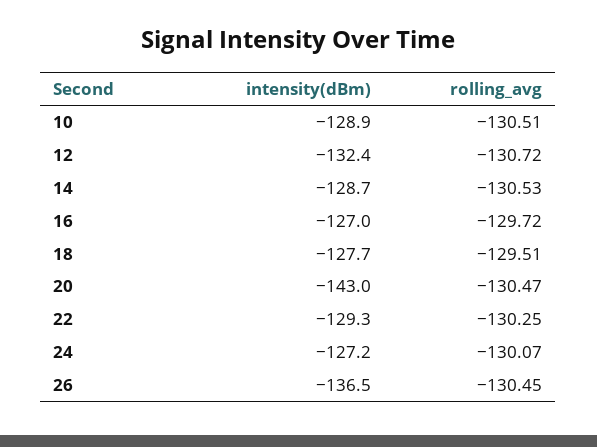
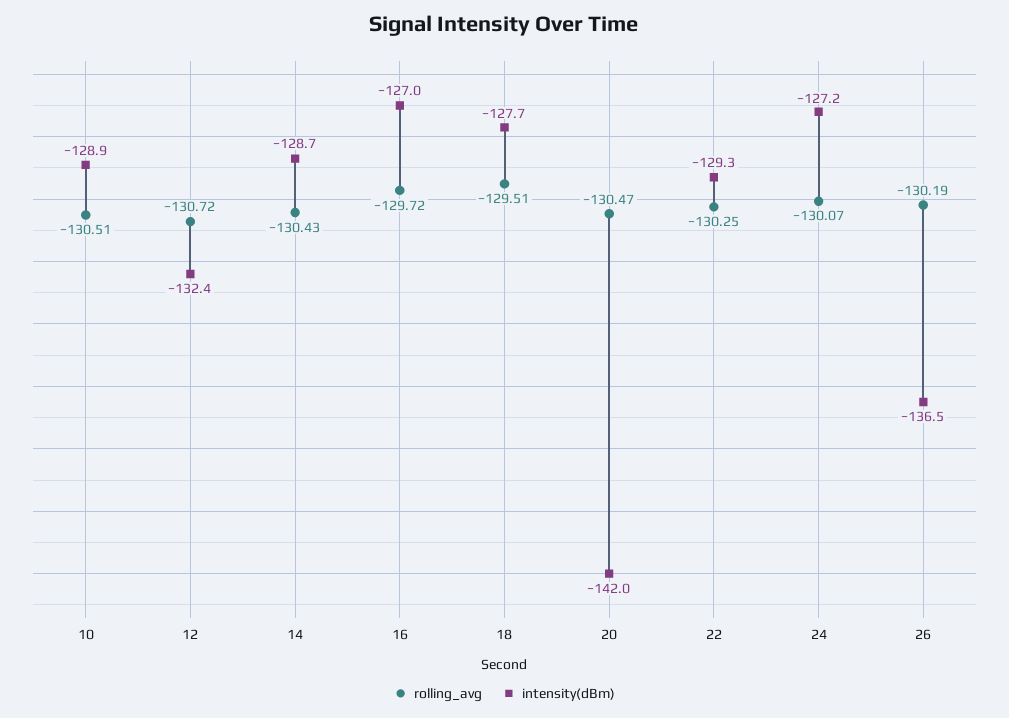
  {
    "intensity(dBm)": {
      "10": -128.9,
      "12": -132.4,
      "14": -128.7,
      "16": -127,
      "18": -127.7,
-     "20": -143,
+     "20": -142,
      "22": -129.3,
      "24": -127.2,
      "26": -136.5
    },
    "rolling_avg": {
      "10": -130.51,
      "12": -130.72,
-     "14": -130.53,
+     "14": -130.43,
      "16": -129.72,
      "18": -129.51,
      "20": -130.47,
      "22": -130.25,
      "24": -130.07,
-     "26": -130.45
+     "26": -130.19
    }
  }

